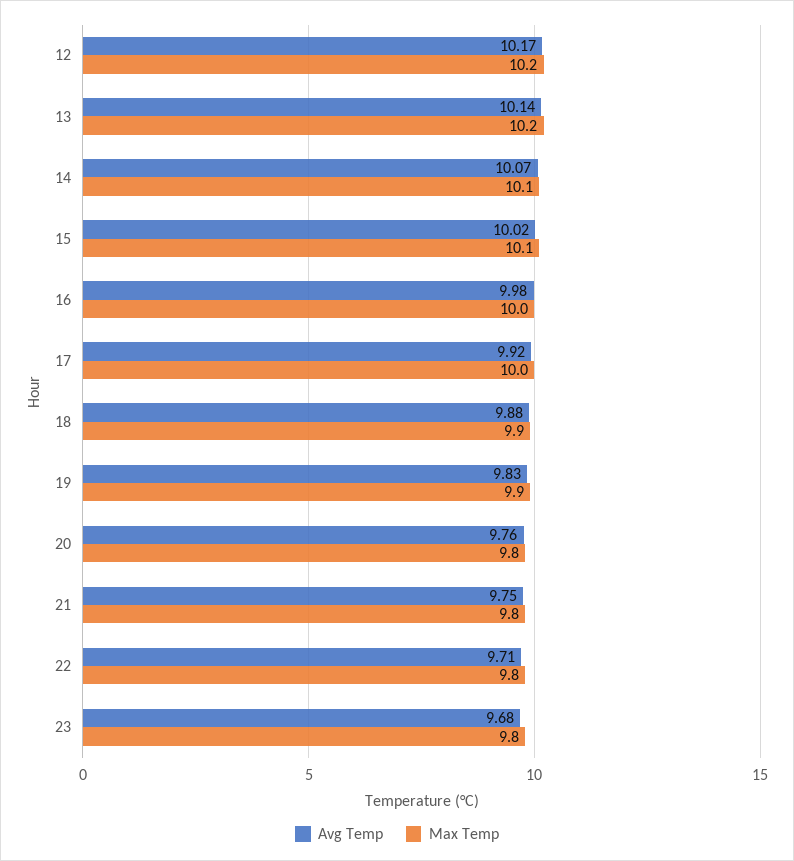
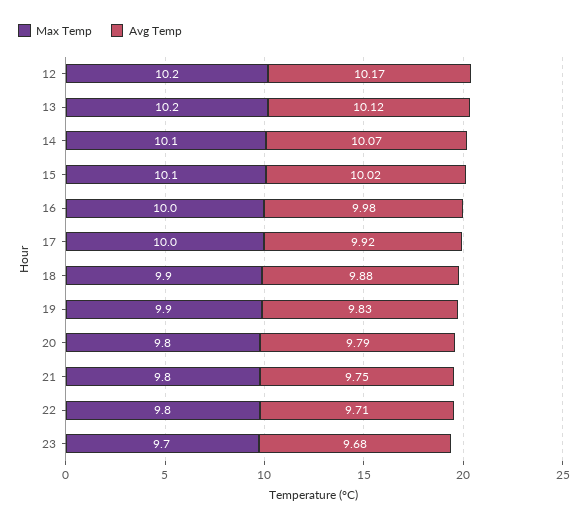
  {
    "Avg Temp": {
      "12": 10.17,
-     "13": 10.14,
+     "13": 10.12,
      "14": 10.07,
      "15": 10.02,
      "16": 9.98,
      "17": 9.92,
      "18": 9.88,
      "19": 9.83,
-     "20": 9.76,
+     "20": 9.79,
      "21": 9.75,
      "22": 9.71,
      "23": 9.68
    },
    "Max Temp": {
      "12": 10.2,
      "13": 10.2,
      "14": 10.1,
      "15": 10.1,
      "16": 10,
      "17": 10,
      "18": 9.9,
      "19": 9.9,
      "20": 9.8,
      "21": 9.8,
      "22": 9.8,
-     "23": 9.8
+     "23": 9.7
    }
  }

